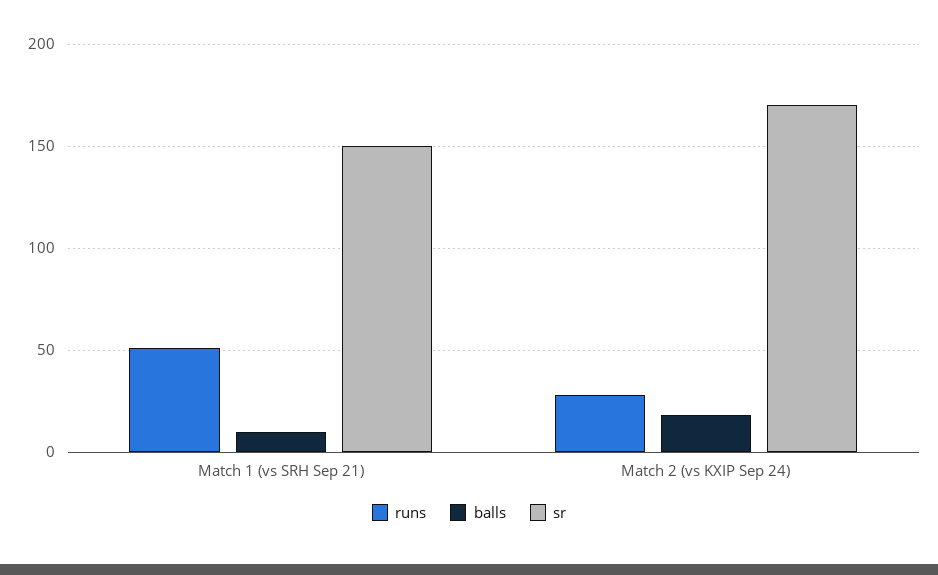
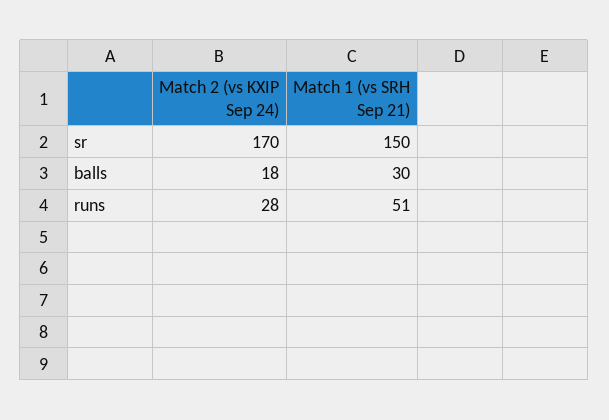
  {
    "runs": {
      "Match 1 (vs SRH Sep 21)": 51,
      "Match 2 (vs KXIP Sep 24)": 28
    },
    "balls": {
-     "Match 1 (vs SRH Sep 21)": 10,
+     "Match 1 (vs SRH Sep 21)": 30,
      "Match 2 (vs KXIP Sep 24)": 18
    },
    "sr": {
      "Match 1 (vs SRH Sep 21)": 150,
      "Match 2 (vs KXIP Sep 24)": 170
    }
  }

